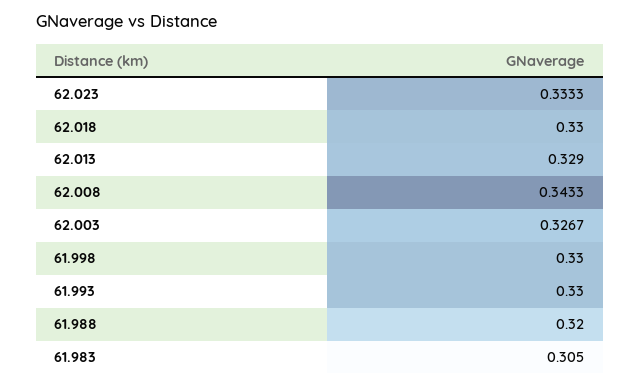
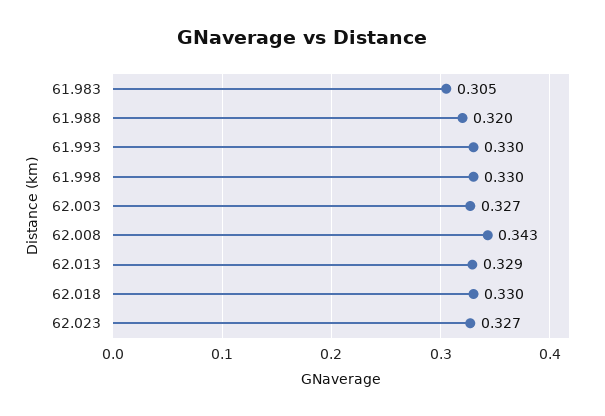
  {
-   "62.023": 0.3333,
+   "62.023": 0.327,
    "62.018": 0.33,
    "62.013": 0.329,
    "62.008": 0.3433,
    "62.003": 0.3267,
    "61.998": 0.33,
    "61.993": 0.33,
    "61.988": 0.32,
    "61.983": 0.305
  }

